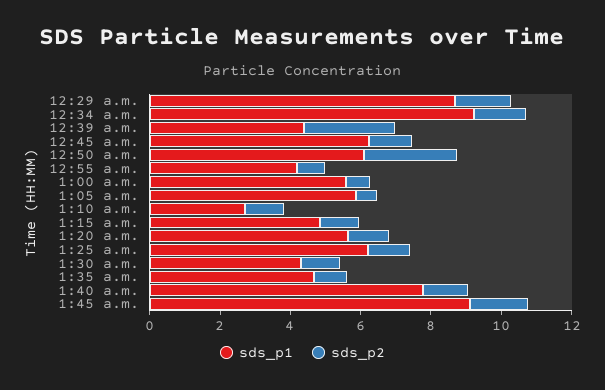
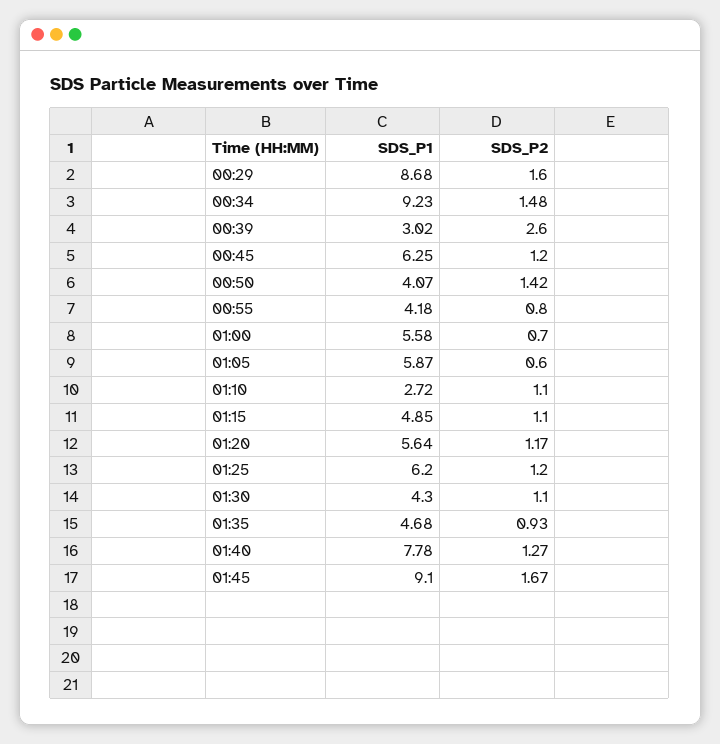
  {
    "sds_p1": {
      "12:29 a.m.": 8.68,
      "12:34 a.m.": 9.23,
-     "12:39 a.m.": 4.5,
+     "12:39 a.m.": 3.02,
      "12:45 a.m.": 6.25,
-     "12:50 a.m.": 6,
+     "12:50 a.m.": 4.07,
      "12:55 a.m.": 4.18,
      "1:00 a.m.": 5.58,
      "1:05 a.m.": 5.87,
      "1:10 a.m.": 2.72,
      "1:15 a.m.": 4.85,
      "1:20 a.m.": 5.64,
      "1:25 a.m.": 6.2,
      "1:30 a.m.": 4.3,
      "1:35 a.m.": 4.68,
      "1:40 a.m.": 7.78,
      "1:45 a.m.": 9.1
    },
    "sds_p2": {
      "12:29 a.m.": 1.6,
      "12:34 a.m.": 1.48,
      "12:39 a.m.": 2.6,
      "12:45 a.m.": 1.2,
-     "12:50 a.m.": 2.5,
+     "12:50 a.m.": 1.42,
      "12:55 a.m.": 0.8,
      "1:00 a.m.": 0.7,
      "1:05 a.m.": 0.6,
      "1:10 a.m.": 1.1,
      "1:15 a.m.": 1.1,
      "1:20 a.m.": 1.17,
      "1:25 a.m.": 1.2,
      "1:30 a.m.": 1.1,
      "1:35 a.m.": 0.93,
      "1:40 a.m.": 1.27,
      "1:45 a.m.": 1.67
    }
  }

